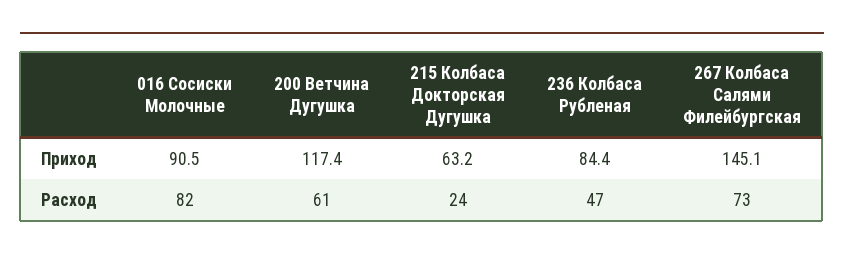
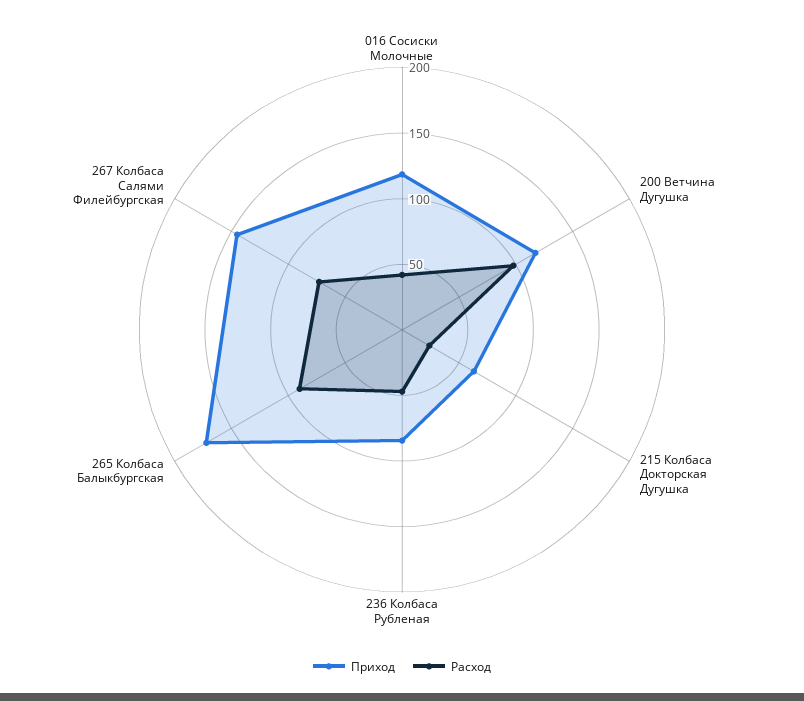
  {
    "Приход": {
-     "016 Сосиски Молочные": 90.5,
+     "016 Сосиски Молочные": 120,
      "200 Ветчина Дугушка": 117.4,
      "215 Колбаса Докторская Дугушка": 63.2,
      "236 Колбаса Рубленая": 84.4,
-     "267 Колбаса Салями Филейбургская": 145.1
+     "267 Колбаса Салями Филейбургская": 145.1,
+     "265 Колбаса Балыкбургская": 170
    },
    "Расход": {
-     "016 Сосиски Молочные": 82,
+     "016 Сосиски Молочные": 40,
-     "200 Ветчина Дугушка": 61,
+     "200 Ветчина Дугушка": 100,
      "215 Колбаса Докторская Дугушка": 24,
      "236 Колбаса Рубленая": 47,
-     "267 Колбаса Салями Филейбургская": 73
+     "267 Колбаса Салями Филейбургская": 73,
+     "265 Колбаса Балыкбургская": 90
    }
  }

